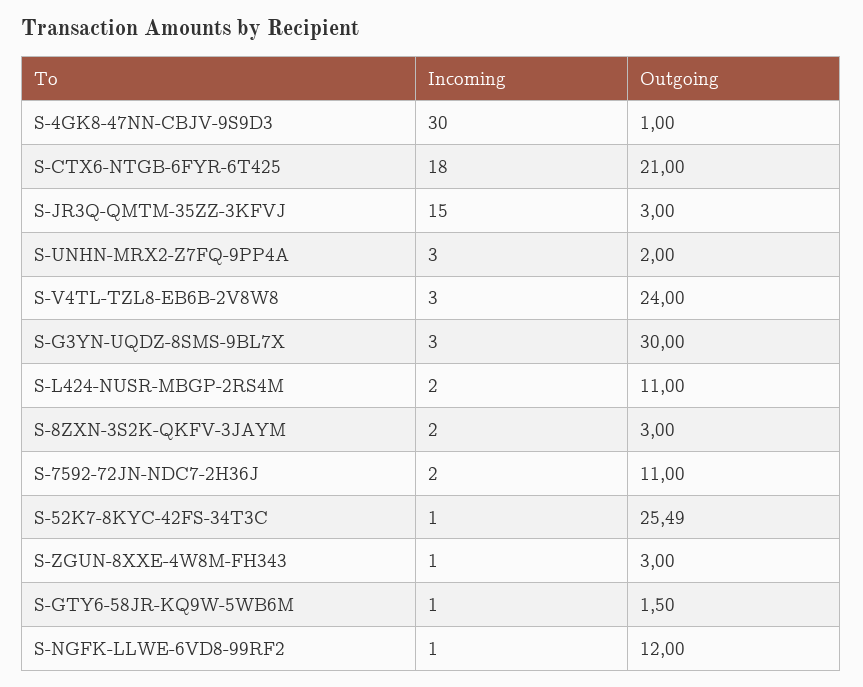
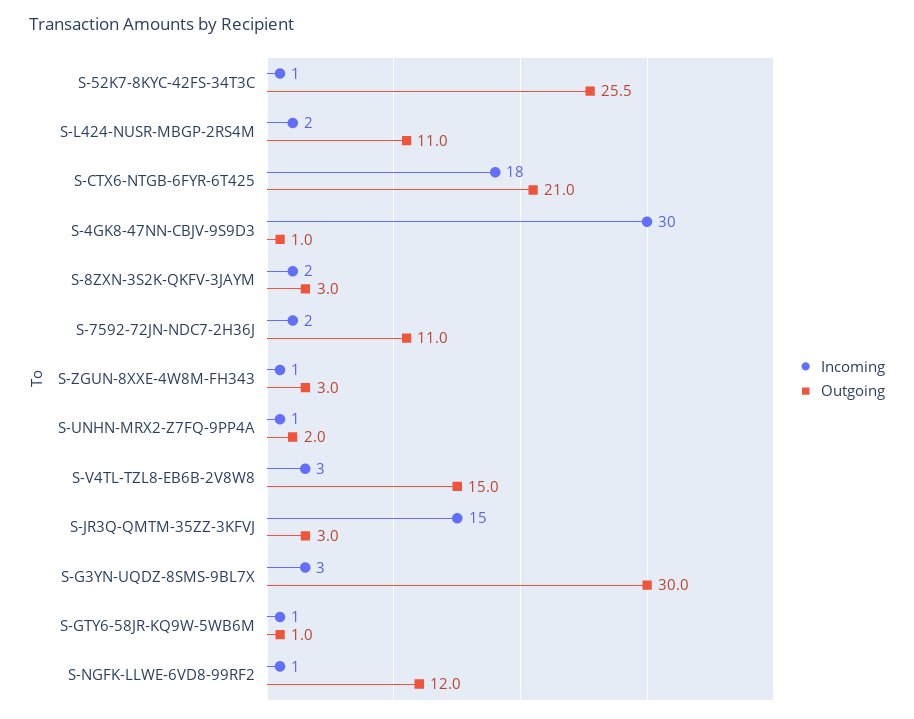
  {
    "Incoming": {
      "S-4GK8-47NN-CBJV-9S9D3": 30,
      "S-CTX6-NTGB-6FYR-6T425": 18,
      "S-JR3Q-QMTM-35ZZ-3KFVJ": 15,
-     "S-UNHN-MRX2-Z7FQ-9PP4A": 3,
+     "S-UNHN-MRX2-Z7FQ-9PP4A": 1,
      "S-V4TL-TZL8-EB6B-2V8W8": 3,
      "S-G3YN-UQDZ-8SMS-9BL7X": 3,
      "S-L424-NUSR-MBGP-2RS4M": 2,
      "S-8ZXN-3S2K-QKFV-3JAYM": 2,
      "S-7592-72JN-NDC7-2H36J": 2,
      "S-52K7-8KYC-42FS-34T3C": 1,
      "S-ZGUN-8XXE-4W8M-FH343": 1,
      "S-GTY6-58JR-KQ9W-5WB6M": 1,
      "S-NGFK-LLWE-6VD8-99RF2": 1
    },
    "Outgoing": {
      "S-4GK8-47NN-CBJV-9S9D3": 1,
      "S-CTX6-NTGB-6FYR-6T425": 21,
      "S-JR3Q-QMTM-35ZZ-3KFVJ": 3,
      "S-UNHN-MRX2-Z7FQ-9PP4A": 2,
-     "S-V4TL-TZL8-EB6B-2V8W8": 24,
+     "S-V4TL-TZL8-EB6B-2V8W8": 15,
      "S-G3YN-UQDZ-8SMS-9BL7X": 30,
      "S-L424-NUSR-MBGP-2RS4M": 11,
      "S-8ZXN-3S2K-QKFV-3JAYM": 3,
      "S-7592-72JN-NDC7-2H36J": 11,
      "S-52K7-8KYC-42FS-34T3C": 25.49,
      "S-ZGUN-8XXE-4W8M-FH343": 3,
-     "S-GTY6-58JR-KQ9W-5WB6M": 1.5,
+     "S-GTY6-58JR-KQ9W-5WB6M": 1,
      "S-NGFK-LLWE-6VD8-99RF2": 12
    }
  }

